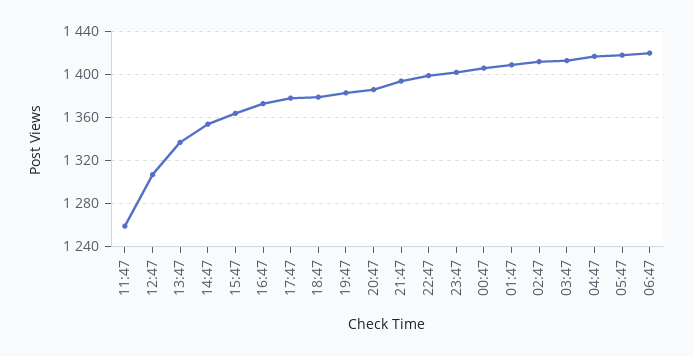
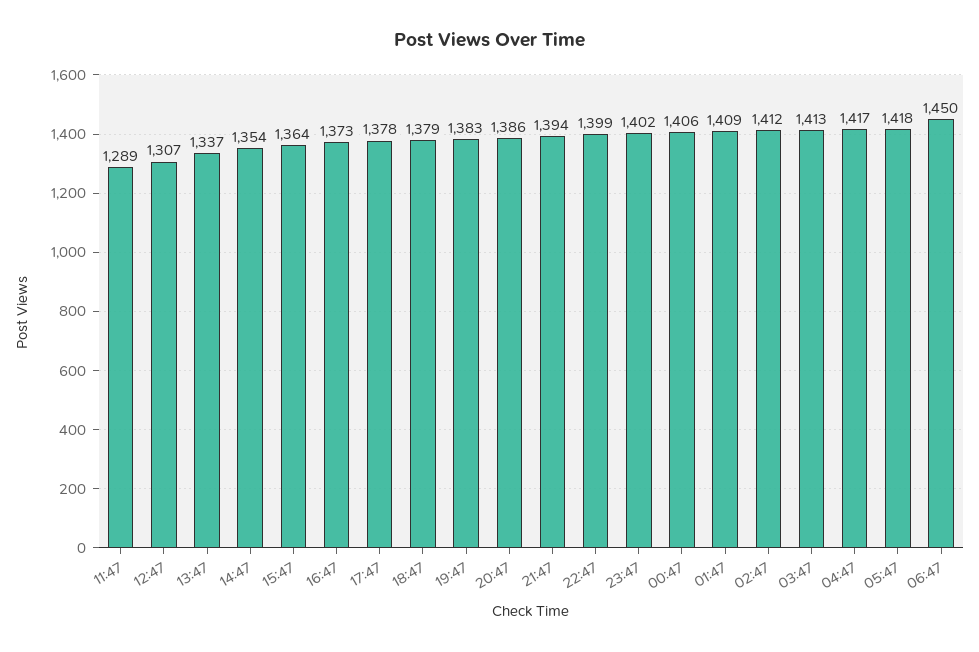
  {
-   "11:47": 1260,
+   "11:47": 1289,
    "12:47": 1307,
    "13:47": 1337,
    "14:47": 1354,
    "15:47": 1364,
    "16:47": 1373,
    "17:47": 1378,
    "18:47": 1379,
    "19:47": 1383,
    "20:47": 1386,
    "21:47": 1394,
    "22:47": 1399,
    "23:47": 1402,
    "00:47": 1406,
    "01:47": 1409,
    "02:47": 1412,
    "03:47": 1413,
    "04:47": 1417,
    "05:47": 1418,
-   "06:47": 1420
+   "06:47": 1450
  }

